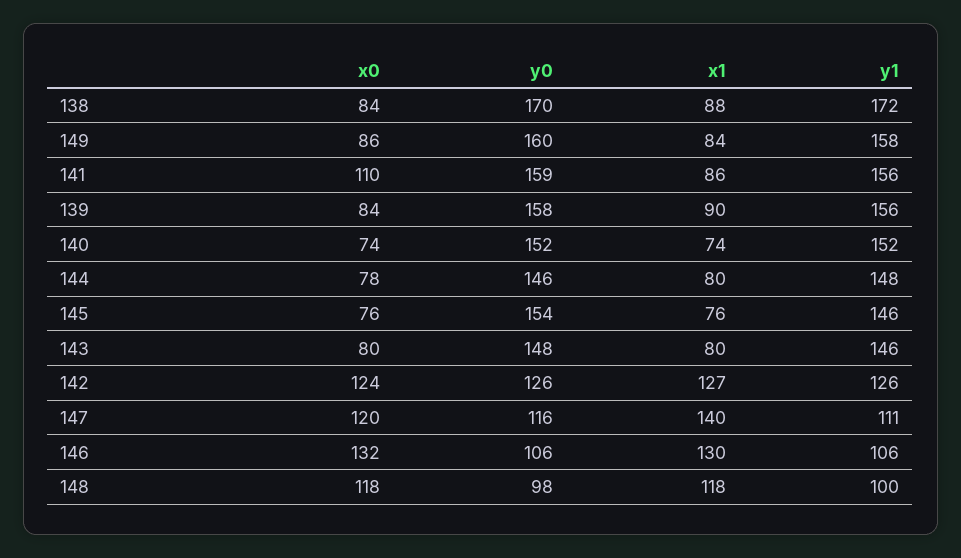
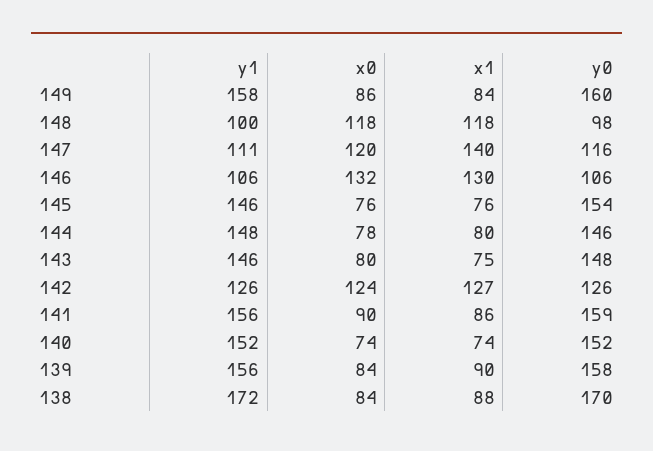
  {
    "x0": {
      "138": 84,
      "149": 86,
-     "141": 110,
+     "141": 90,
      "139": 84,
      "140": 74,
      "144": 78,
      "145": 76,
      "143": 80,
      "142": 124,
      "147": 120,
      "146": 132,
      "148": 118
    },
    "y0": {
      "138": 170,
      "149": 160,
      "141": 159,
      "139": 158,
      "140": 152,
      "144": 146,
      "145": 154,
      "143": 148,
      "142": 126,
      "147": 116,
      "146": 106,
      "148": 98
    },
    "x1": {
      "138": 88,
      "149": 84,
      "141": 86,
      "139": 90,
      "140": 74,
      "144": 80,
      "145": 76,
-     "143": 80,
+     "143": 75,
      "142": 127,
      "147": 140,
      "146": 130,
      "148": 118
    },
    "y1": {
      "138": 172,
      "149": 158,
      "141": 156,
      "139": 156,
      "140": 152,
      "144": 148,
      "145": 146,
      "143": 146,
      "142": 126,
      "147": 111,
      "146": 106,
      "148": 100
    }
  }

